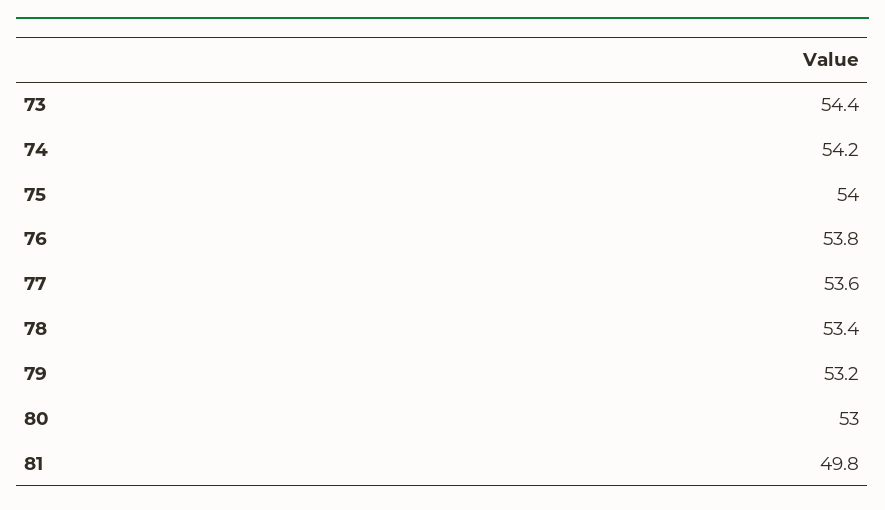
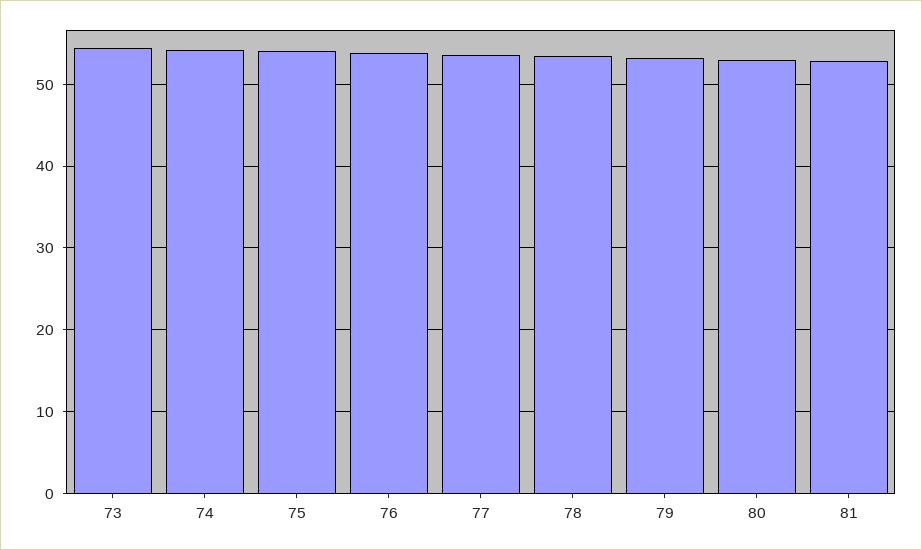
  {
    "73": 54.4,
    "74": 54.2,
    "75": 54,
    "76": 53.8,
    "77": 53.6,
    "78": 53.4,
    "79": 53.2,
    "80": 53,
-   "81": 49.8
+   "81": 53
  }

